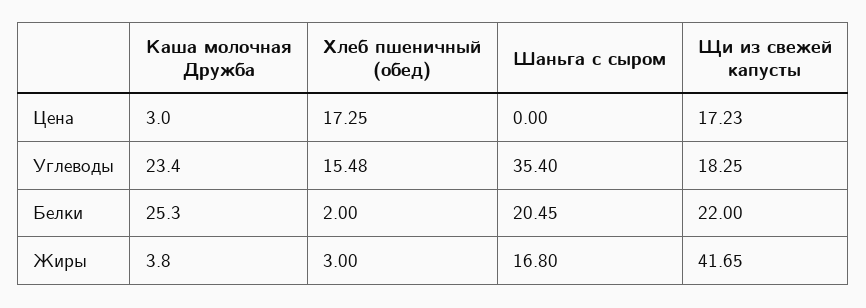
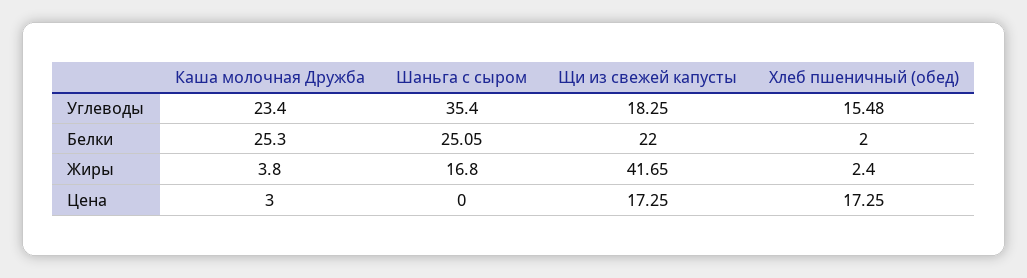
  {
    "Каша молочная Дружба": {
      "Цена": 3,
      "Углеводы": 23.4,
      "Белки": 25.3,
      "Жиры": 3.8
    },
    "Хлеб пшеничный (обед)": {
      "Цена": 17.25,
      "Углеводы": 15.48,
      "Белки": 2,
-     "Жиры": 3
+     "Жиры": 2.4
    },
    "Шаньга с сыром": {
      "Цена": 0,
      "Углеводы": 35.4,
-     "Белки": 20.45,
+     "Белки": 25.05,
      "Жиры": 16.8
    },
    "Щи из свежей капусты": {
-     "Цена": 17.23,
+     "Цена": 17.25,
      "Углеводы": 18.25,
      "Белки": 22,
      "Жиры": 41.65
    }
  }

